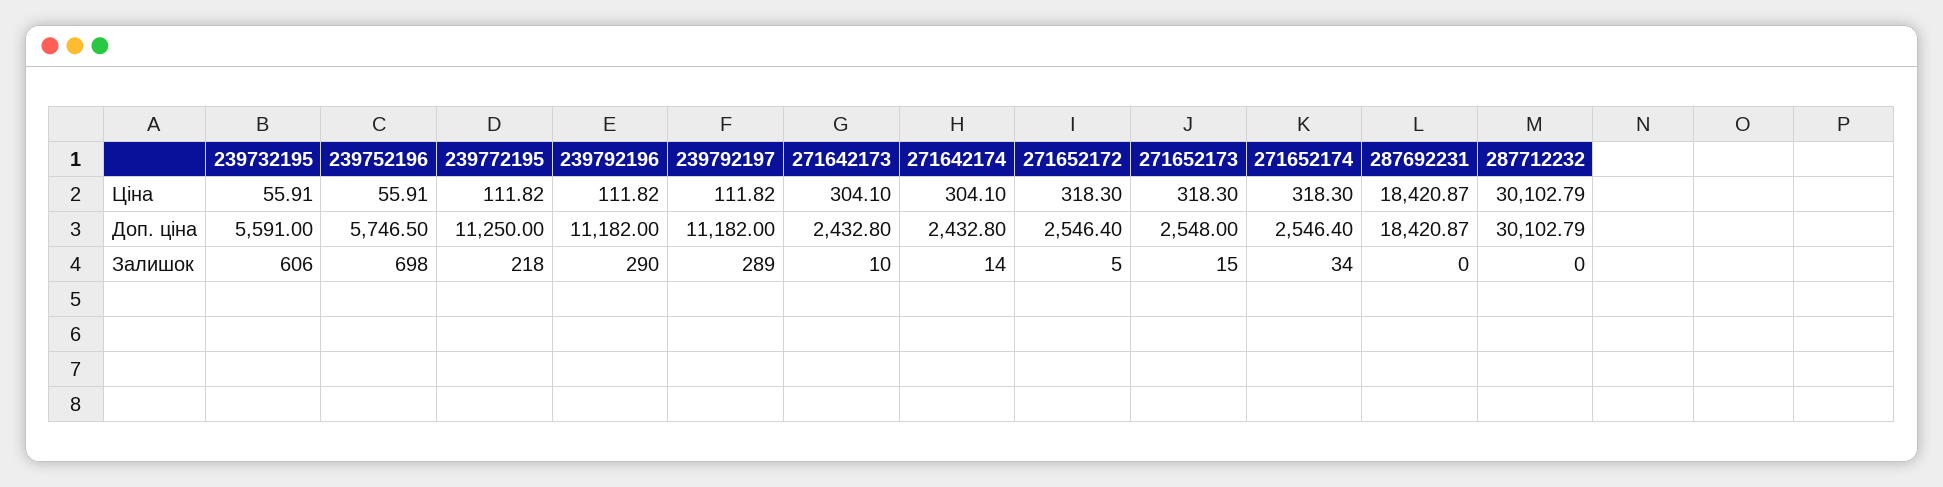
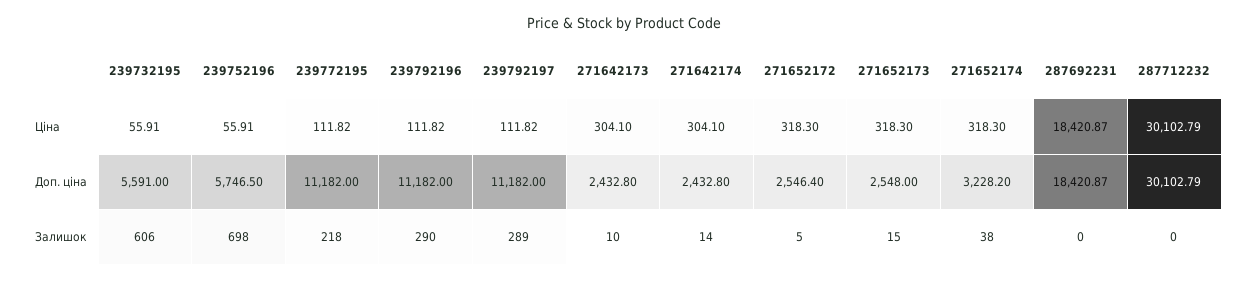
  {
    "239732195": {
      "Ціна": 55.91,
      "Доп. ціна": 5591,
      "Залишок": 606
    },
    "239752196": {
      "Ціна": 55.91,
      "Доп. ціна": 5746.5,
      "Залишок": 698
    },
    "239772195": {
      "Ціна": 111.82,
-     "Доп. ціна": 11250,
+     "Доп. ціна": 11182,
      "Залишок": 218
    },
    "239792196": {
      "Ціна": 111.82,
      "Доп. ціна": 11182,
      "Залишок": 290
    },
    "239792197": {
      "Ціна": 111.82,
      "Доп. ціна": 11182,
      "Залишок": 289
    },
    "271642173": {
      "Ціна": 304.1,
      "Доп. ціна": 2432.8,
      "Залишок": 10
    },
    "271642174": {
      "Ціна": 304.1,
      "Доп. ціна": 2432.8,
      "Залишок": 14
    },
    "271652172": {
      "Ціна": 318.3,
      "Доп. ціна": 2546.4,
      "Залишок": 5
    },
    "271652173": {
      "Ціна": 318.3,
      "Доп. ціна": 2548,
      "Залишок": 15
    },
    "271652174": {
      "Ціна": 318.3,
-     "Доп. ціна": 2546.4,
+     "Доп. ціна": 3228.2,
-     "Залишок": 34
+     "Залишок": 38
    },
    "287692231": {
      "Ціна": 18420.87,
      "Доп. ціна": 18420.87,
      "Залишок": 0
    },
    "287712232": {
      "Ціна": 30102.79,
      "Доп. ціна": 30102.79,
      "Залишок": 0
    }
  }

